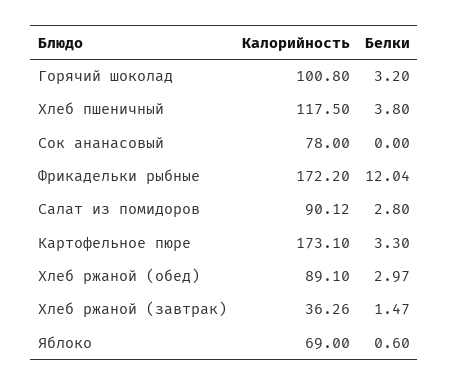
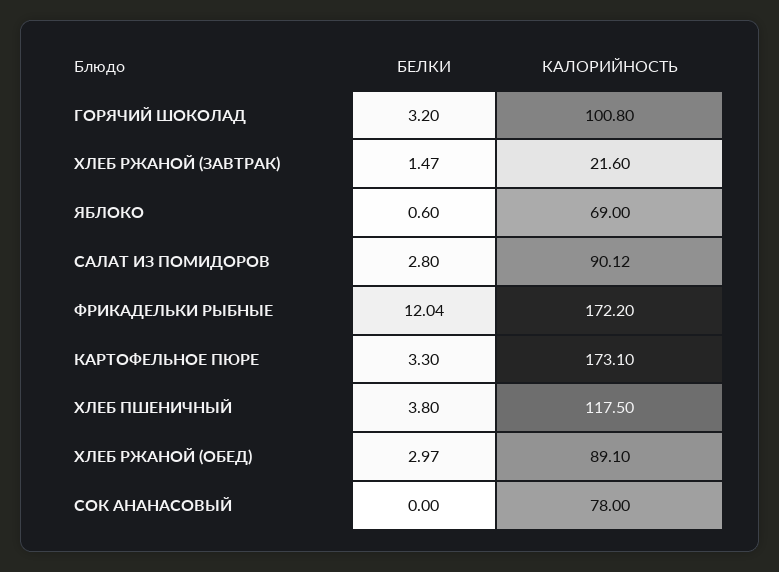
  {
    "Калорийность": {
      "Горячий шоколад": 100.8,
      "Хлеб пшеничный": 117.5,
      "Сок ананасовый": 78,
      "Фрикадельки рыбные": 172.2,
      "Салат из помидоров": 90.12,
      "Картофельное пюре": 173.1,
      "Хлеб ржаной (обед)": 89.1,
-     "Хлеб ржаной (завтрак)": 36.26,
+     "Хлеб ржаной (завтрак)": 21.6,
      "Яблоко": 69
    },
    "Белки": {
      "Горячий шоколад": 3.2,
      "Хлеб пшеничный": 3.8,
      "Сок ананасовый": 0,
      "Фрикадельки рыбные": 12.04,
      "Салат из помидоров": 2.8,
      "Картофельное пюре": 3.3,
      "Хлеб ржаной (обед)": 2.97,
      "Хлеб ржаной (завтрак)": 1.47,
      "Яблоко": 0.6
    }
  }

